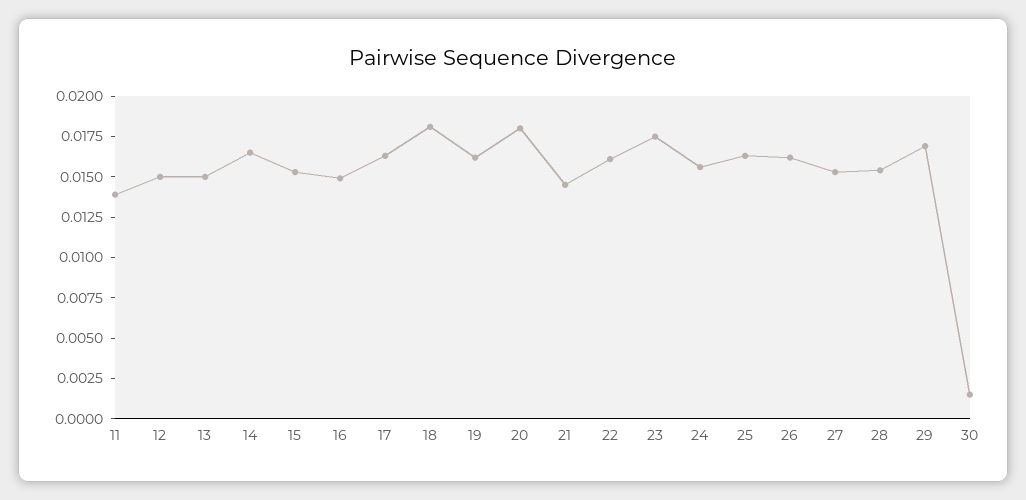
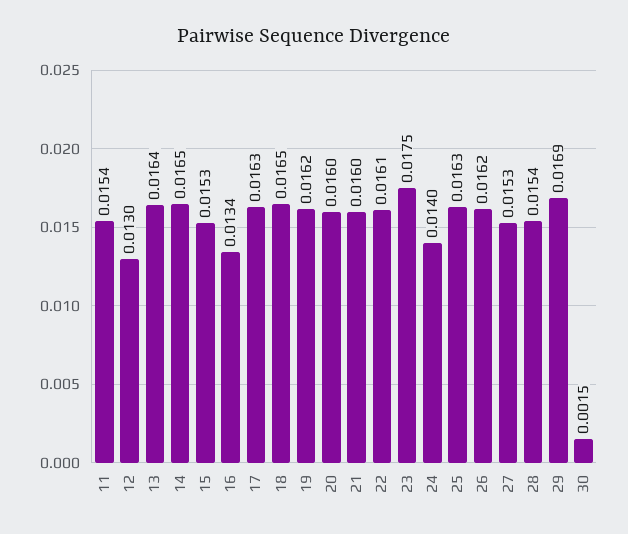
  {
-   "11": 0.014,
+   "11": 0.0154,
-   "12": 0.015,
+   "12": 0.013,
-   "13": 0.015,
+   "13": 0.0164,
    "14": 0.0165,
    "15": 0.0153,
-   "16": 0.015,
+   "16": 0.0134,
    "17": 0.0163,
-   "18": 0.018,
+   "18": 0.0165,
    "19": 0.0162,
-   "20": 0.018,
+   "20": 0.016,
-   "21": 0.0145,
+   "21": 0.016,
    "22": 0.0161,
    "23": 0.0175,
-   "24": 0.0155,
+   "24": 0.014,
    "25": 0.0163,
    "26": 0.0162,
    "27": 0.0153,
    "28": 0.0154,
    "29": 0.0169,
    "30": 0.0015
  }

